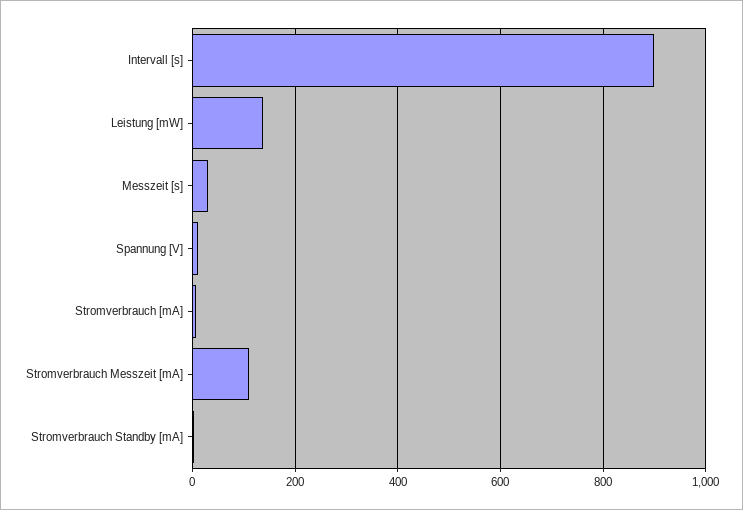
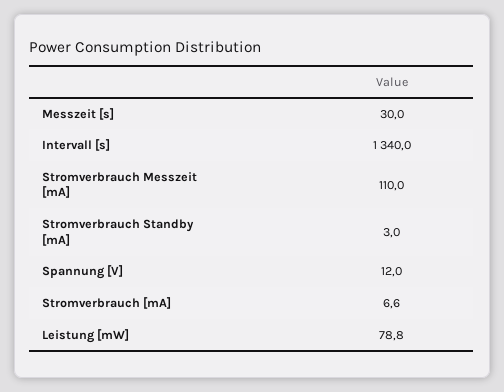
  {
-   "Intervall [s]": 900,
+   "Intervall [s]": 1340,
-   "Leistung [mW]": 140,
+   "Leistung [mW]": 78.8,
    "Messzeit [s]": 30,
    "Spannung [V]": 12,
    "Stromverbrauch [mA]": 6.6,
    "Stromverbrauch Messzeit [mA]": 110,
    "Stromverbrauch Standby [mA]": 3
  }

